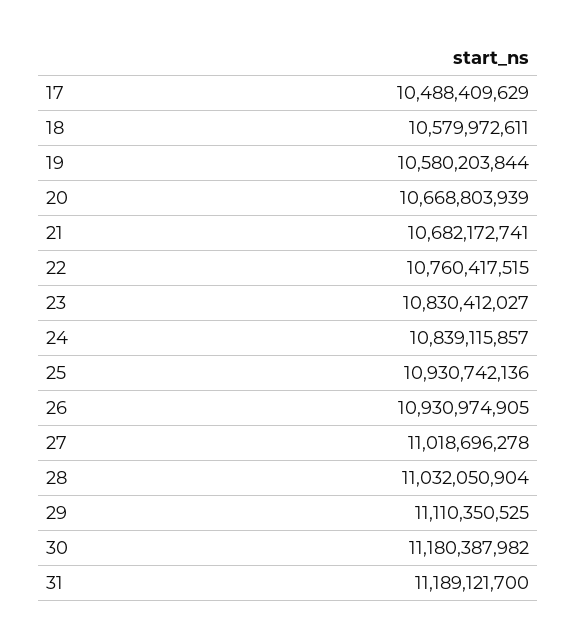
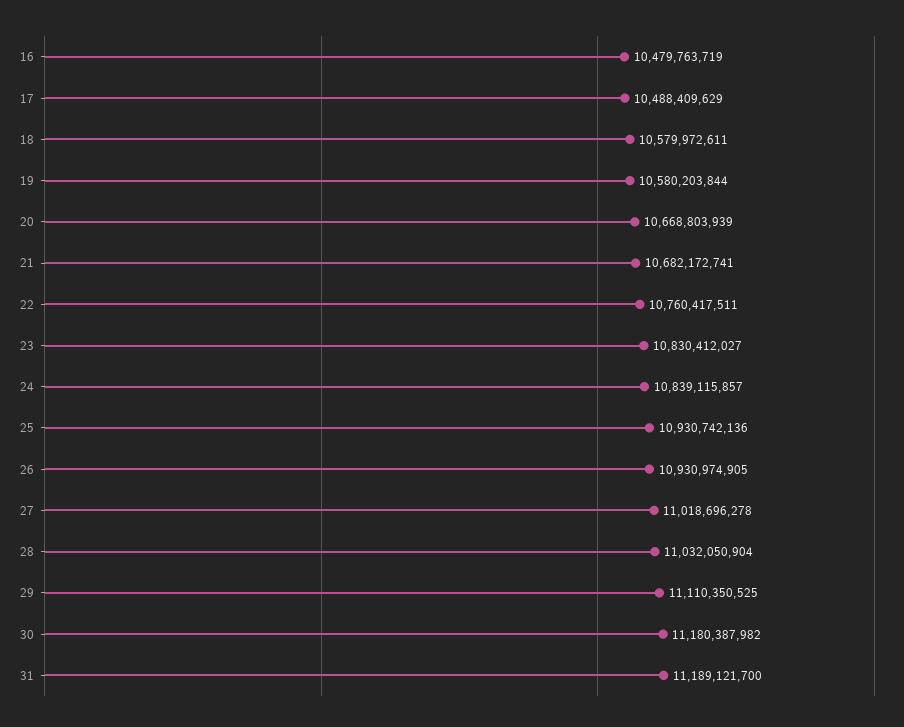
  {
    "17": 10488409629,
    "18": 10579972611,
    "19": 10580203844,
    "20": 10668803939,
    "21": 10682172741,
-   "22": 10760417515,
+   "22": 10760417511,
    "23": 10830412027,
    "24": 10839115857,
    "25": 10930742136,
    "26": 10930974905,
    "27": 11018696278,
    "28": 11032050904,
    "29": 11110350525,
    "30": 11180387982,
-   "31": 11189121700
+   "31": 11189121700,
+   "16": 10479763719
  }

